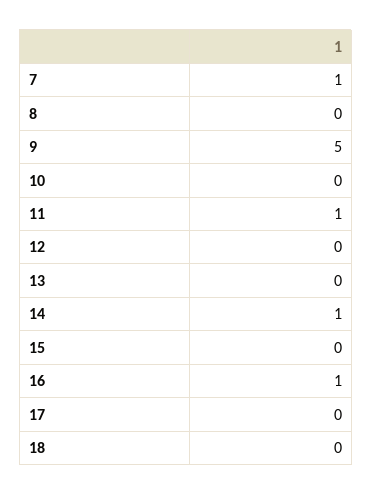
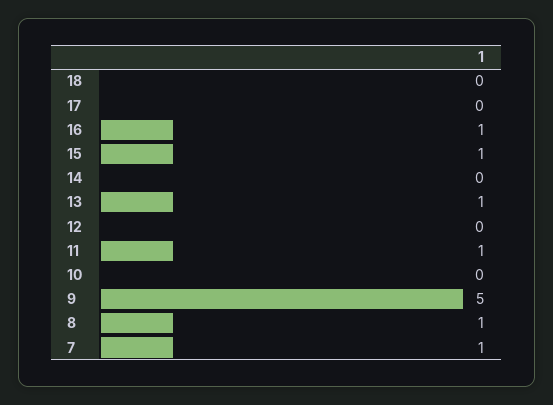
  {
    "7": 1,
-   "8": 0,
+   "8": 1,
    "9": 5,
    "10": 0,
    "11": 1,
    "12": 0,
-   "13": 0,
+   "13": 1,
-   "14": 1,
+   "14": 0,
-   "15": 0,
+   "15": 1,
    "16": 1,
    "17": 0,
    "18": 0
  }

